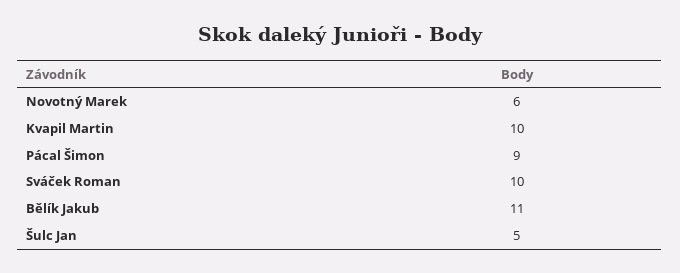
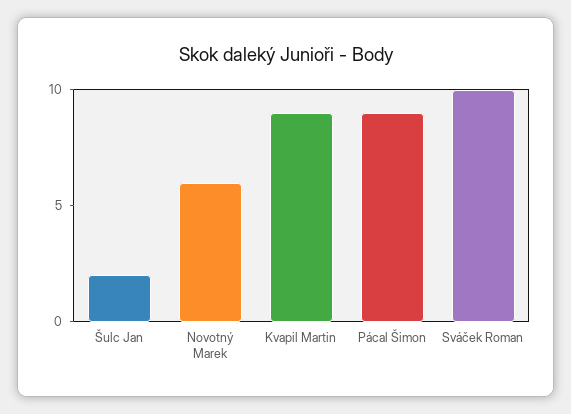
  {
    "Novotný Marek": 6,
-   "Kvapil Martin": 10,
+   "Kvapil Martin": 9,
    "Pácal Šimon": 9,
    "Sváček Roman": 10,
-   "Bělík Jakub": 11,
-   "Šulc Jan": 5
+   "Šulc Jan": 2
  }

